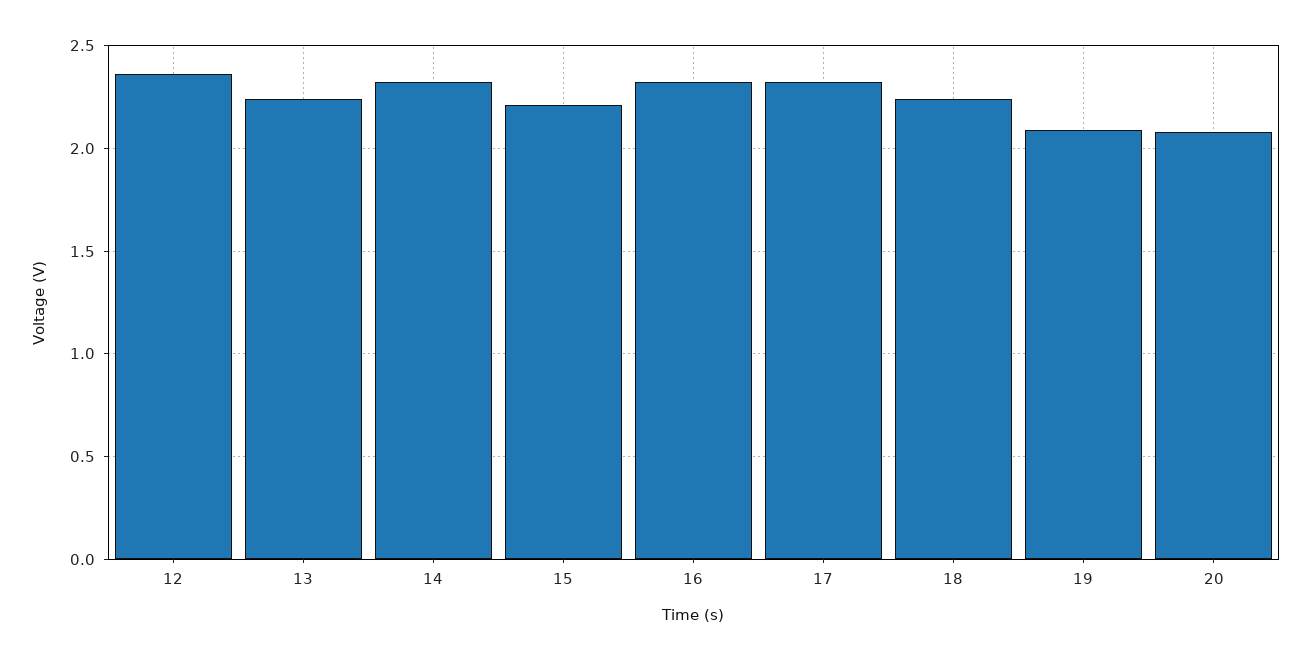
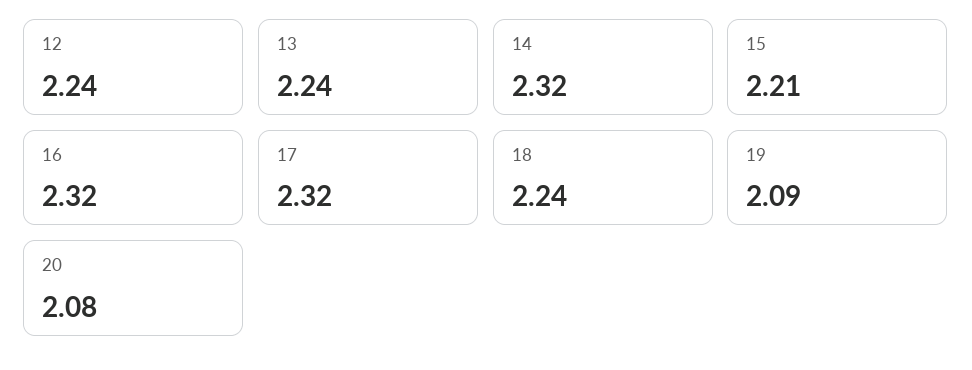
  {
-   "12": 2.35,
+   "12": 2.24,
    "13": 2.24,
    "14": 2.32,
    "15": 2.21,
    "16": 2.32,
    "17": 2.32,
    "18": 2.24,
    "19": 2.09,
    "20": 2.08
  }

